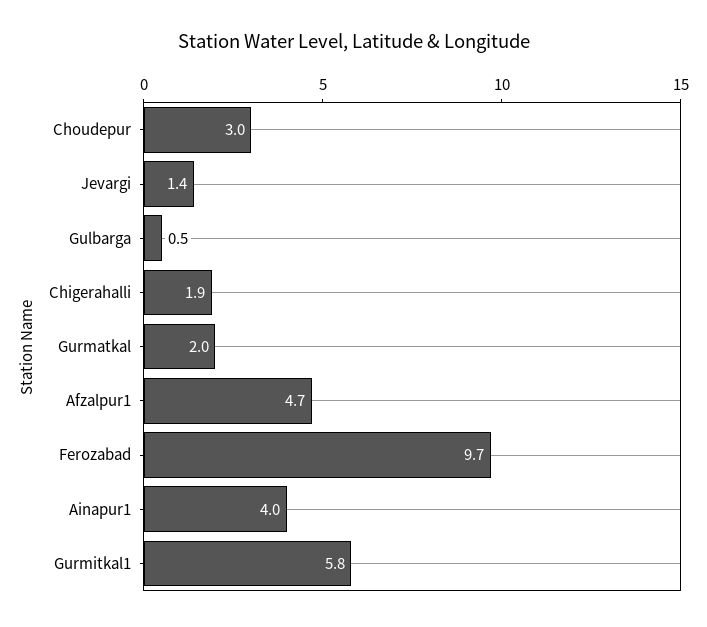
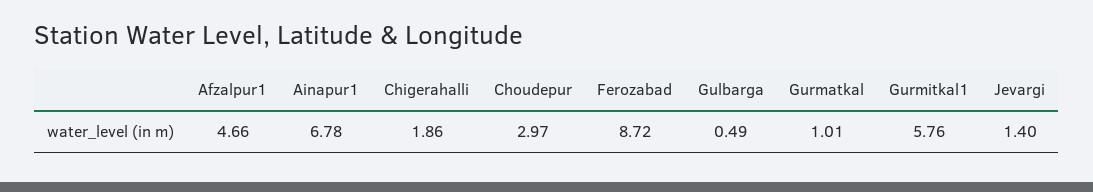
  {
    "Choudepur": 2.97,
    "Jevargi": 1.4,
    "Gulbarga": 0.49,
    "Chigerahalli": 1.86,
-   "Gurmatkal": 2,
+   "Gurmatkal": 1.01,
    "Afzalpur1": 4.66,
-   "Ferozabad": 9.7,
+   "Ferozabad": 8.72,
-   "Ainapur1": 4,
+   "Ainapur1": 6.78,
    "Gurmitkal1": 5.76
  }

